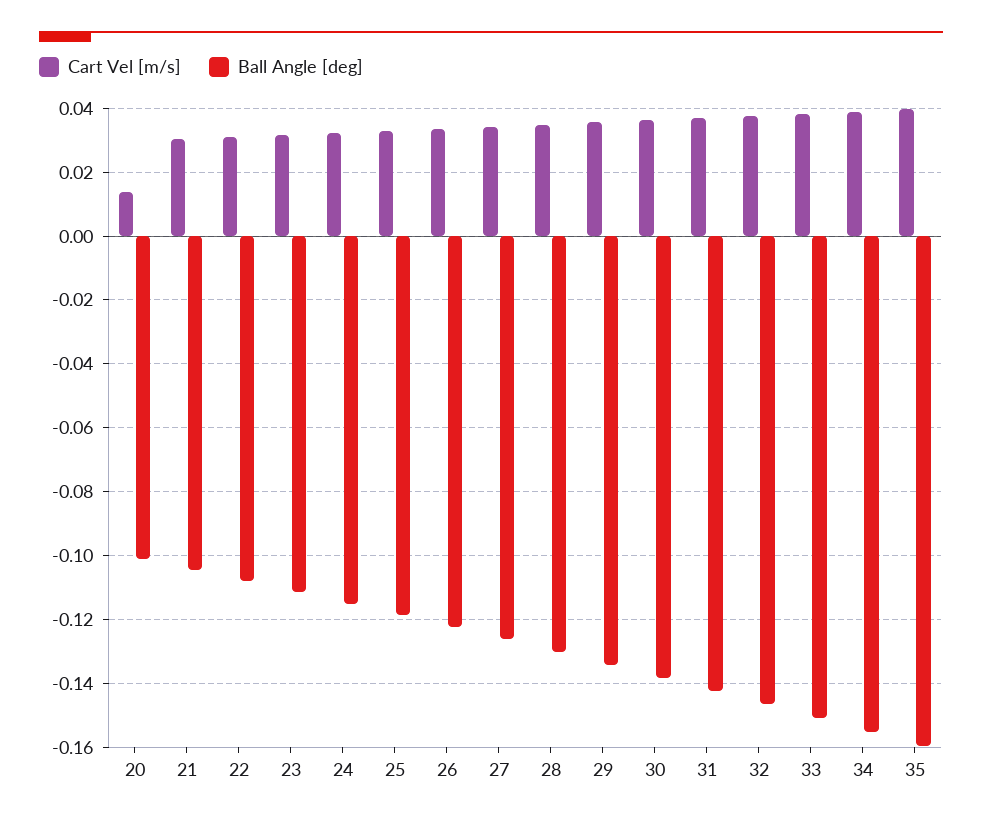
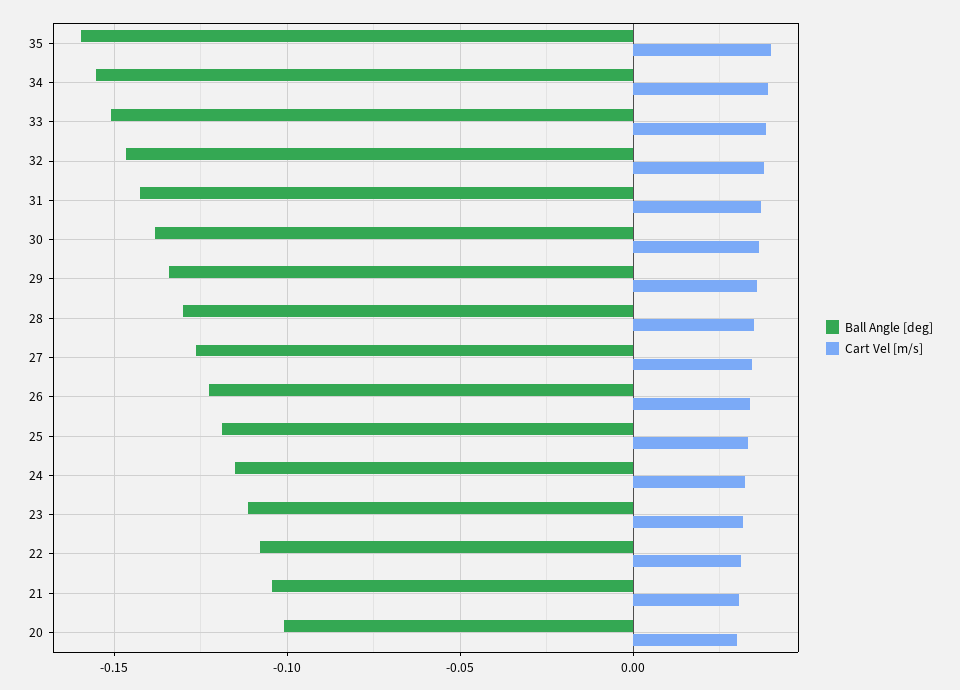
  {
    "Cart Vel [m/s]": {
-     "20": 0.014,
+     "20": 0.03,
      "21": 0.03,
      "22": 0.032,
      "23": 0.032,
      "24": 0.032,
      "25": 0.034,
      "26": 0.034,
      "27": 0.034,
      "28": 0.034,
      "29": 0.036,
      "30": 0.036,
      "31": 0.036,
      "32": 0.038,
      "33": 0.038,
      "34": 0.04,
      "35": 0.04
    },
    "Ball Angle [deg]": {
      "20": -0.102,
      "21": -0.104,
      "22": -0.108,
      "23": -0.112,
      "24": -0.116,
      "25": -0.118,
      "26": -0.122,
      "27": -0.126,
      "28": -0.13,
      "29": -0.134,
      "30": -0.138,
      "31": -0.142,
      "32": -0.146,
      "33": -0.15,
      "34": -0.156,
      "35": -0.16
    }
  }

